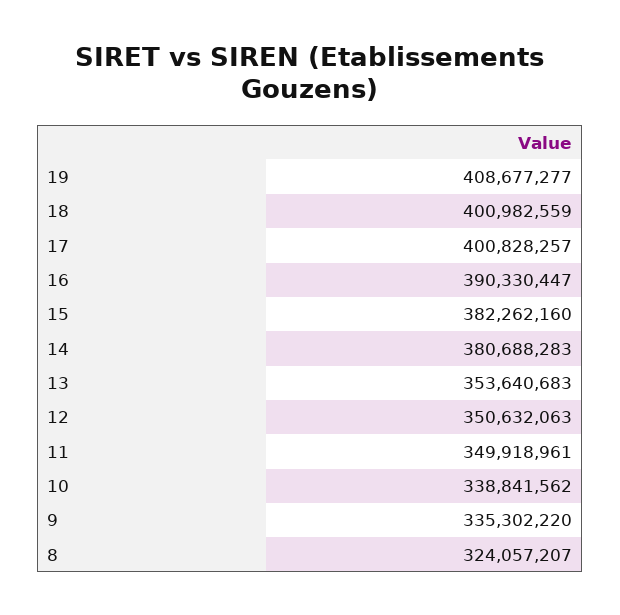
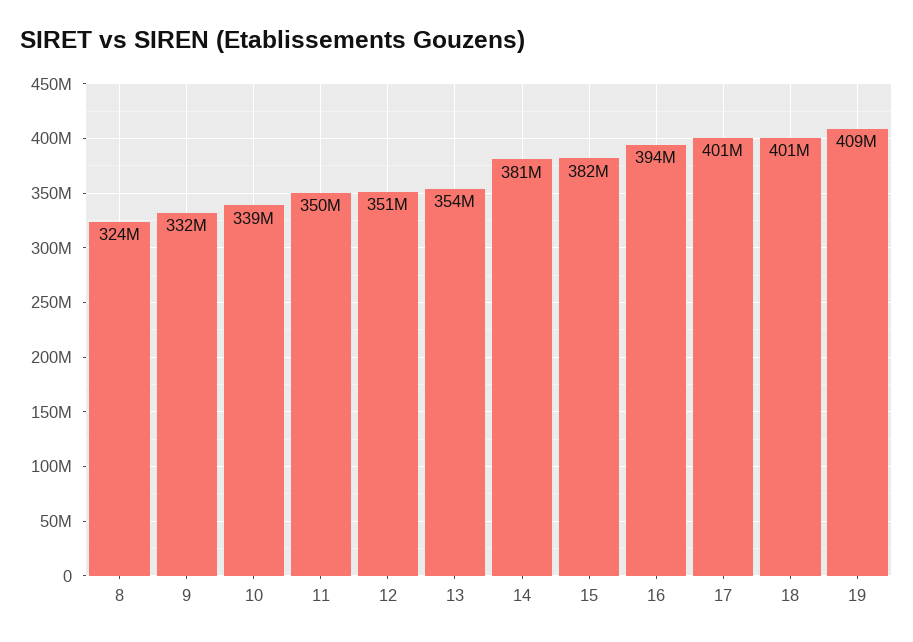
  {
    "19": 408677277,
    "18": 400982559,
    "17": 400828257,
-   "16": 390330447,
+   "16": 394000000,
    "15": 382262160,
    "14": 380688283,
    "13": 353640683,
    "12": 350632063,
    "11": 349918961,
    "10": 338841562,
-   "9": 335302220,
+   "9": 332000000,
    "8": 324057207
  }

